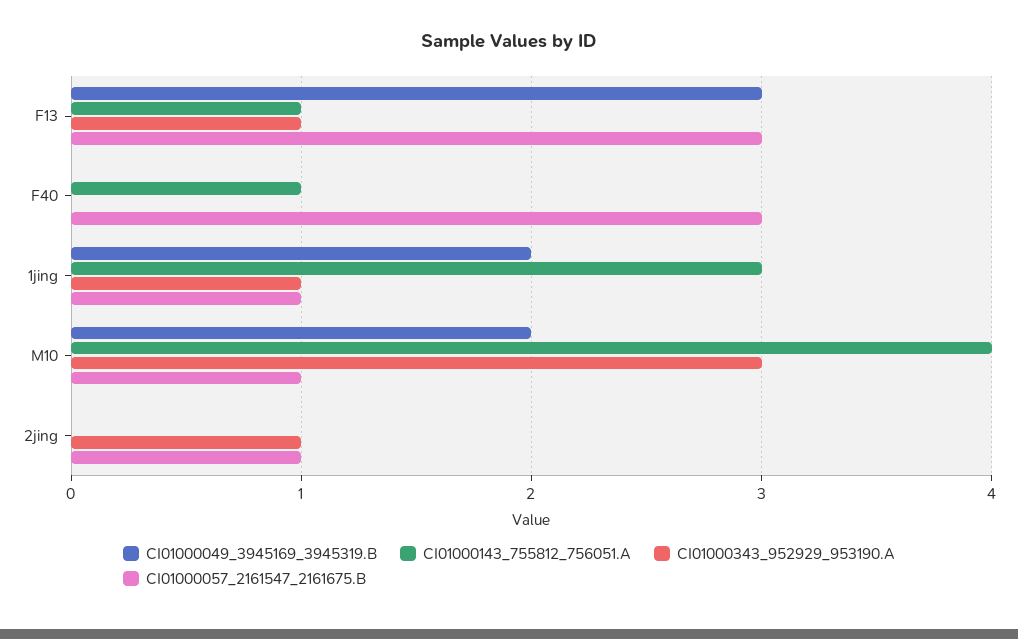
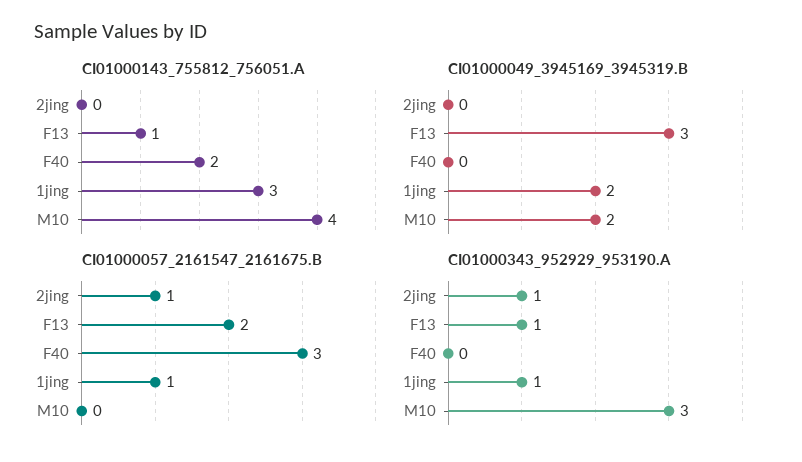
  {
    "CI01000049_3945169_3945319.B": {
      "F13": 3,
      "F40": 0,
      "1jing": 2,
      "M10": 2,
      "2jing": 0
    },
    "CI01000143_755812_756051.A": {
      "F13": 1,
-     "F40": 1,
+     "F40": 2,
      "1jing": 3,
      "M10": 4,
      "2jing": 0
    },
    "CI01000343_952929_953190.A": {
      "F13": 1,
      "F40": 0,
      "1jing": 1,
      "M10": 3,
      "2jing": 1
    },
    "CI01000057_2161547_2161675.B": {
-     "F13": 3,
+     "F13": 2,
      "F40": 3,
      "1jing": 1,
-     "M10": 1,
+     "M10": 0,
      "2jing": 1
    }
  }

